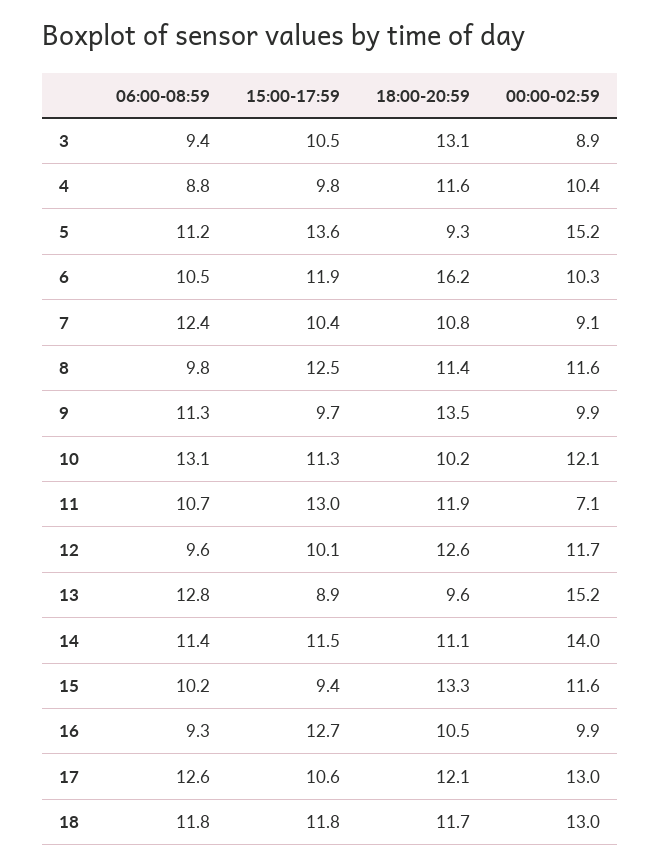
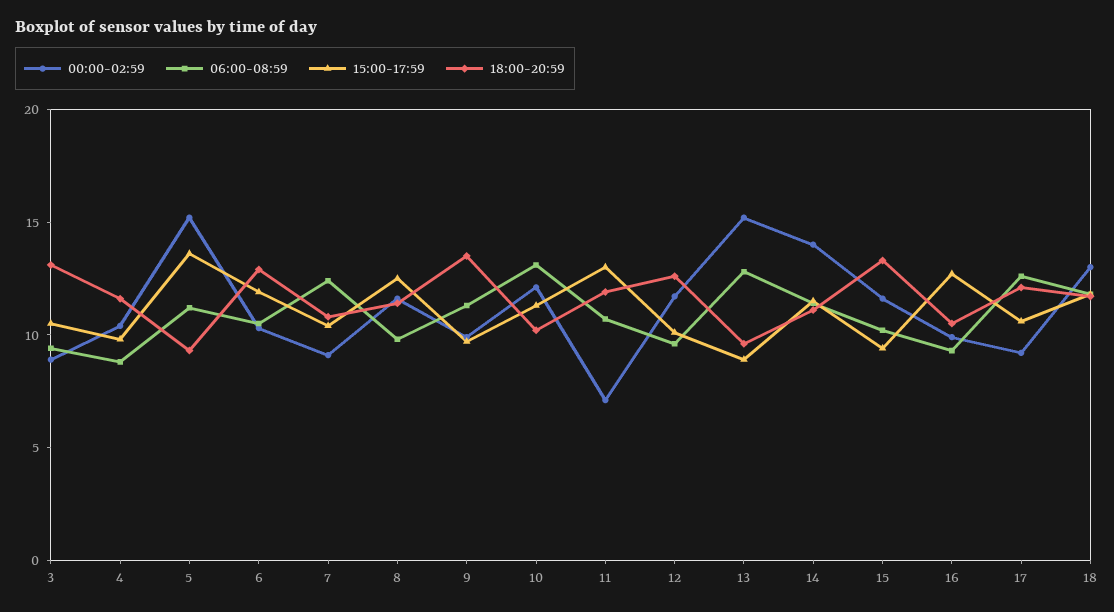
  {
    "06:00-08:59": {
      "3": 9.4,
      "4": 8.8,
      "5": 11.2,
      "6": 10.5,
      "7": 12.4,
      "8": 9.8,
      "9": 11.3,
      "10": 13.1,
      "11": 10.7,
      "12": 9.6,
      "13": 12.8,
      "14": 11.4,
      "15": 10.2,
      "16": 9.3,
      "17": 12.6,
      "18": 11.8
    },
    "15:00-17:59": {
      "3": 10.5,
      "4": 9.8,
      "5": 13.6,
      "6": 11.9,
      "7": 10.4,
      "8": 12.5,
      "9": 9.7,
      "10": 11.3,
      "11": 13,
      "12": 10.1,
      "13": 8.9,
      "14": 11.5,
      "15": 9.4,
      "16": 12.7,
      "17": 10.6,
      "18": 11.8
    },
    "18:00-20:59": {
      "3": 13.1,
      "4": 11.6,
      "5": 9.3,
-     "6": 16.2,
+     "6": 13,
      "7": 10.8,
      "8": 11.4,
      "9": 13.5,
      "10": 10.2,
      "11": 11.9,
      "12": 12.6,
      "13": 9.6,
      "14": 11.1,
      "15": 13.3,
      "16": 10.5,
      "17": 12.1,
      "18": 11.7
    },
    "00:00-02:59": {
      "3": 8.9,
      "4": 10.4,
      "5": 15.2,
      "6": 10.3,
      "7": 9.1,
      "8": 11.6,
      "9": 9.9,
      "10": 12.1,
      "11": 7.1,
      "12": 11.7,
      "13": 15.2,
      "14": 14,
      "15": 11.6,
      "16": 9.9,
-     "17": 13,
+     "17": 9,
      "18": 13
    }
  }

